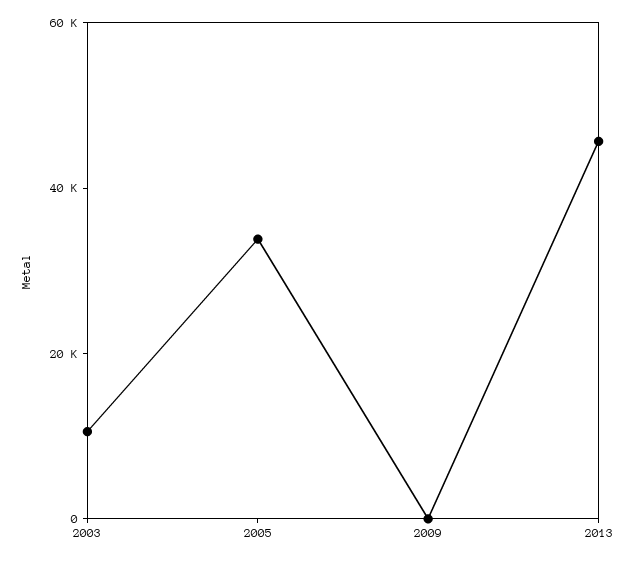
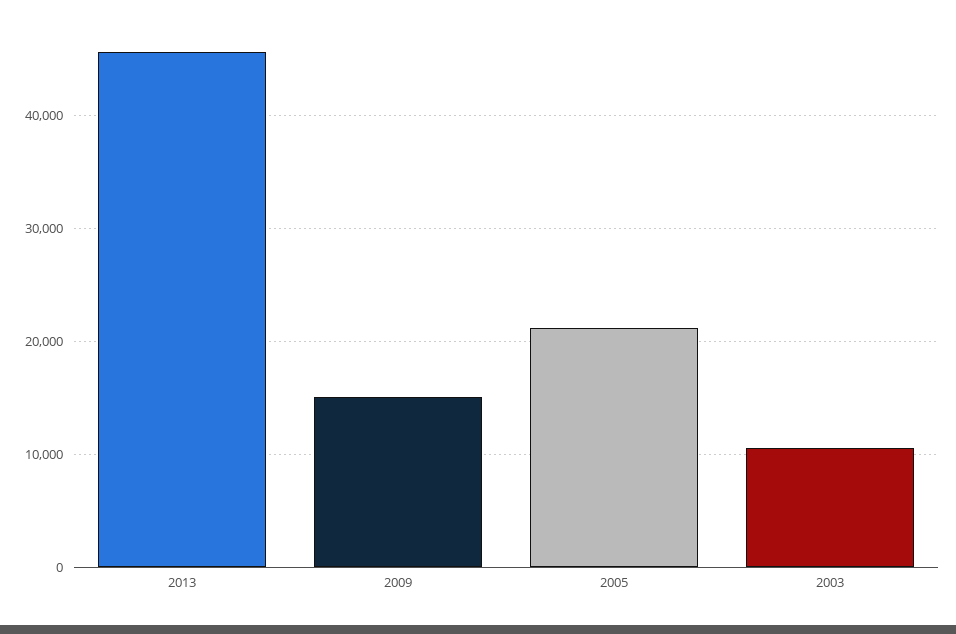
  {
    "2003": 11000,
-   "2005": 35000,
+   "2005": 21000,
-   "2009": 0,
+   "2009": 15000,
    "2013": 46000
  }

